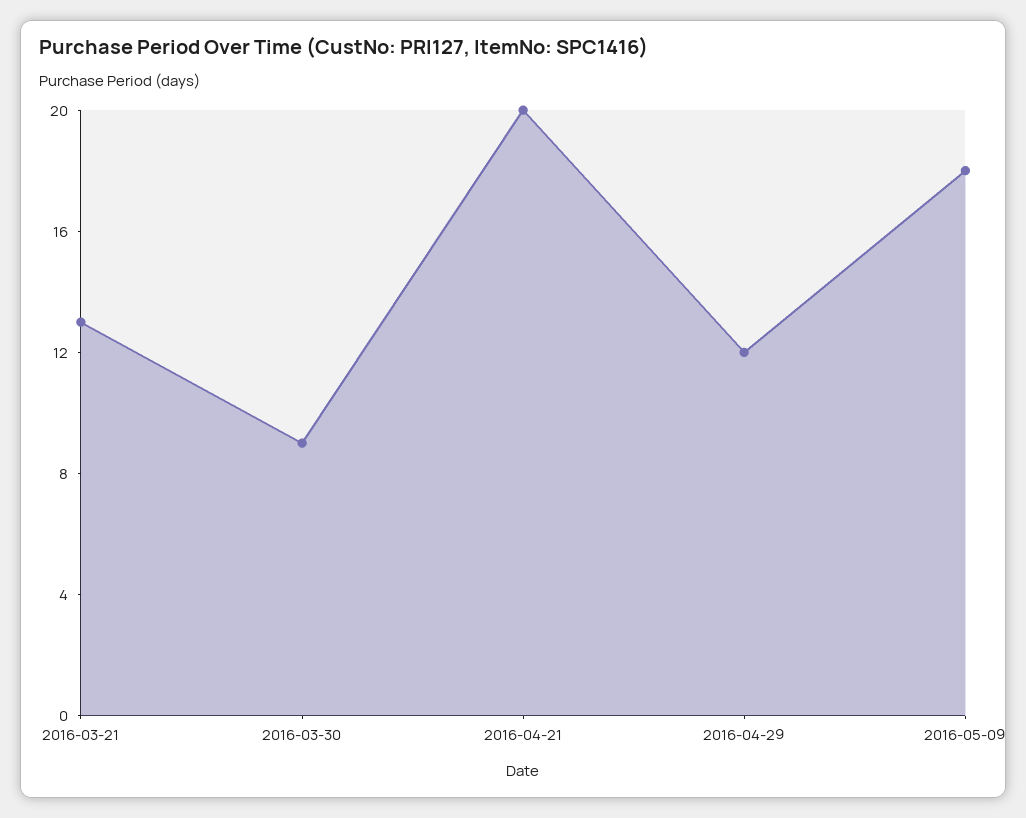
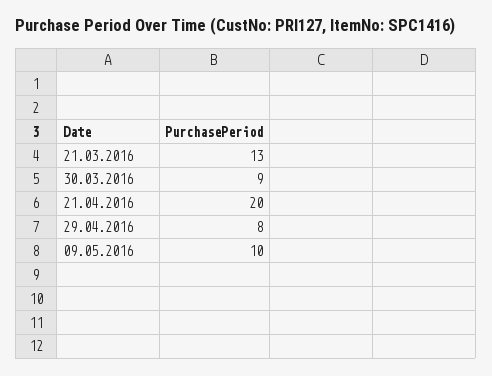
  {
    "2016-03-21": 13,
    "2016-03-30": 9,
    "2016-04-21": 20,
-   "2016-04-29": 12,
+   "2016-04-29": 8,
-   "2016-05-09": 18
+   "2016-05-09": 10
  }

